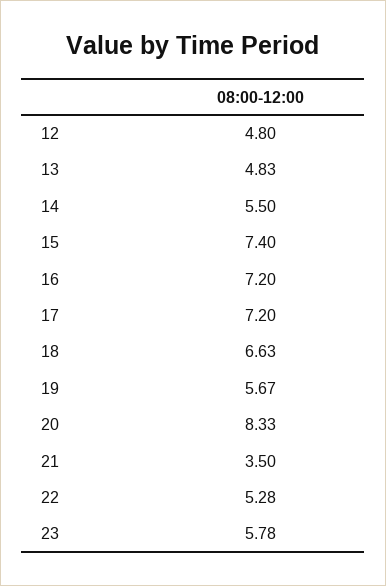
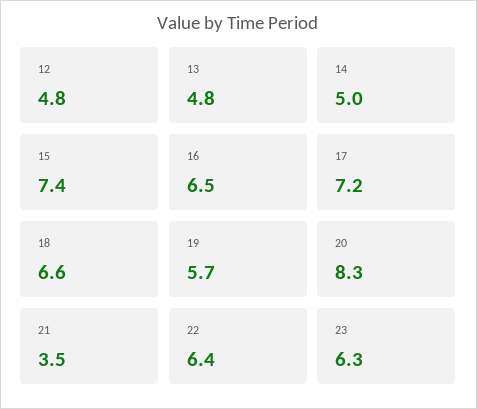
  {
    "12": 4.8,
    "13": 4.83,
-   "14": 5.5,
+   "14": 5,
    "15": 7.4,
-   "16": 7.2,
+   "16": 6.5,
    "17": 7.2,
    "18": 6.63,
    "19": 5.67,
    "20": 8.33,
    "21": 3.5,
-   "22": 5.28,
+   "22": 6.4,
-   "23": 5.78
+   "23": 6.3
  }

